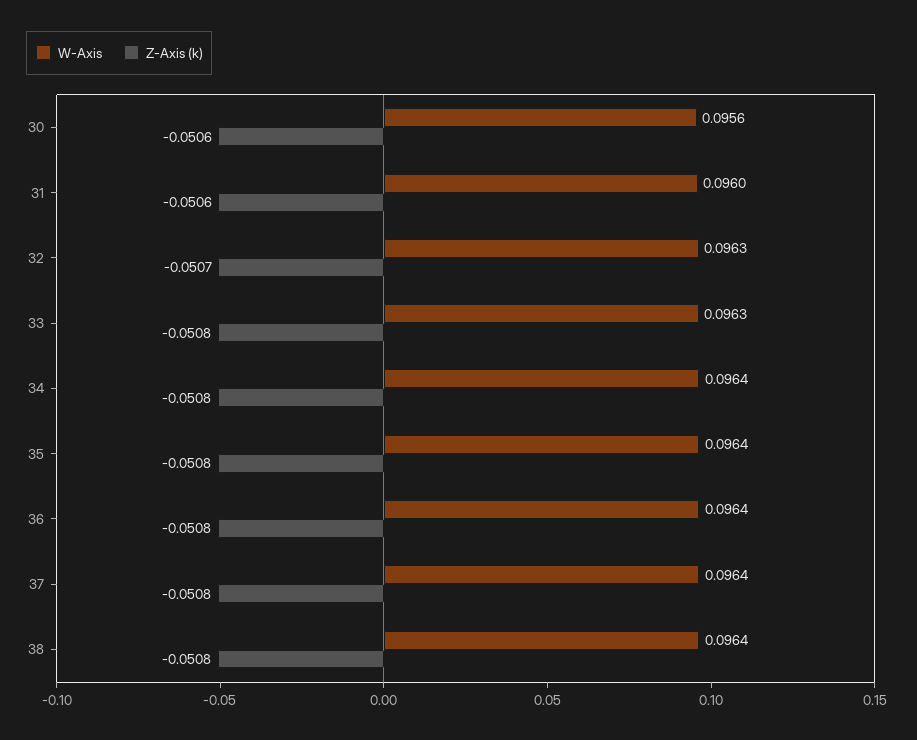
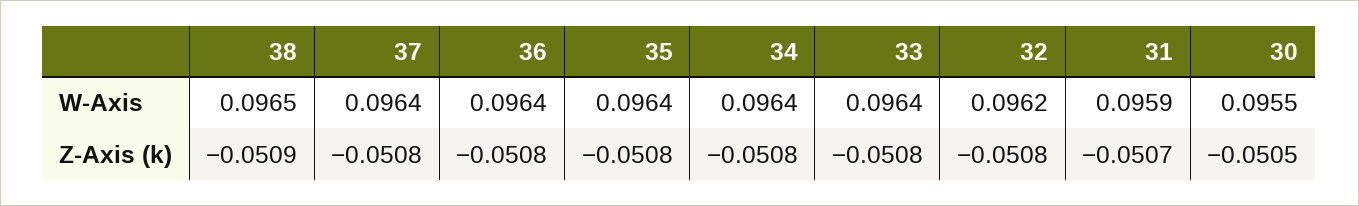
  {
    "W-Axis": {
-     "30": 0.0956,
+     "30": 0.0955,
-     "31": 0.096,
+     "31": 0.0959,
-     "32": 0.0963,
+     "32": 0.0962,
-     "33": 0.0963,
+     "33": 0.0964,
      "34": 0.0964,
      "35": 0.0964,
      "36": 0.0964,
      "37": 0.0964,
-     "38": 0.0964
+     "38": 0.0965
    },
    "Z-Axis (k)": {
-     "30": -0.0506,
+     "30": -0.0505,
-     "31": -0.0506,
+     "31": -0.0507,
-     "32": -0.0507,
+     "32": -0.0508,
      "33": -0.0508,
      "34": -0.0508,
      "35": -0.0508,
      "36": -0.0508,
      "37": -0.0508,
-     "38": -0.0508
+     "38": -0.0509
    }
  }

